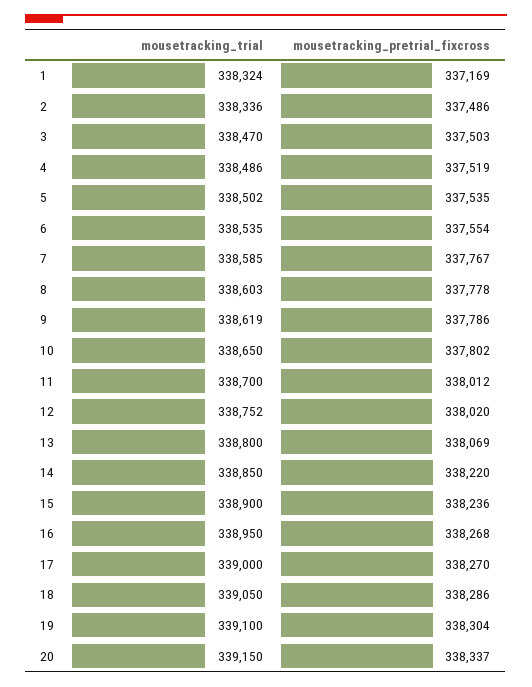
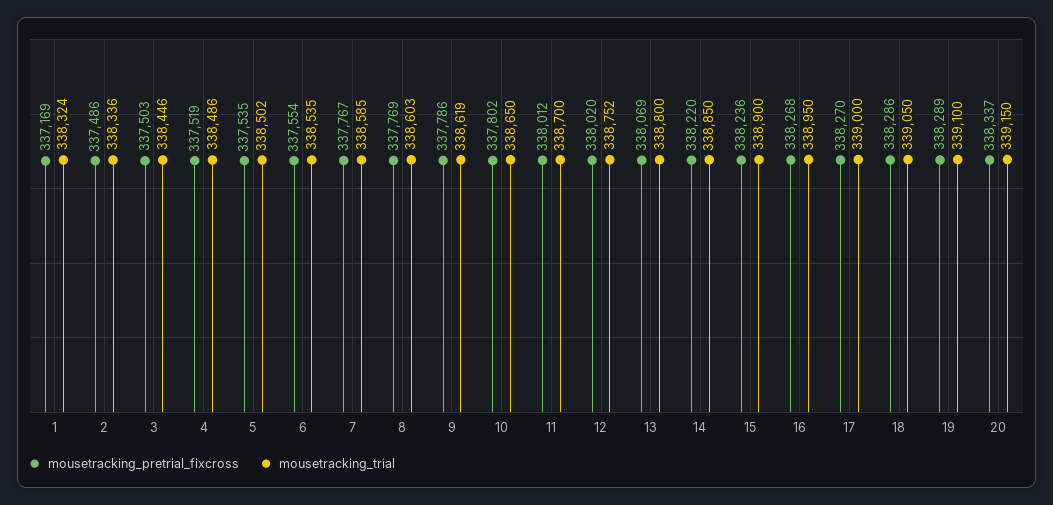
  {
    "mousetracking_trial": {
      "1": 338324,
      "2": 338336,
-     "3": 338470,
+     "3": 338446,
      "4": 338486,
      "5": 338502,
      "6": 338535,
      "7": 338585,
      "8": 338603,
      "9": 338619,
      "10": 338650,
      "11": 338700,
      "12": 338752,
      "13": 338800,
      "14": 338850,
      "15": 338900,
      "16": 338950,
      "17": 339000,
      "18": 339050,
      "19": 339100,
      "20": 339150
    },
    "mousetracking_pretrial_fixcross": {
      "1": 337169,
      "2": 337486,
      "3": 337503,
      "4": 337519,
      "5": 337535,
      "6": 337554,
      "7": 337767,
-     "8": 337778,
+     "8": 337769,
      "9": 337786,
      "10": 337802,
      "11": 338012,
      "12": 338020,
      "13": 338069,
      "14": 338220,
      "15": 338236,
      "16": 338268,
      "17": 338270,
      "18": 338286,
-     "19": 338304,
+     "19": 338289,
      "20": 338337
    }
  }

